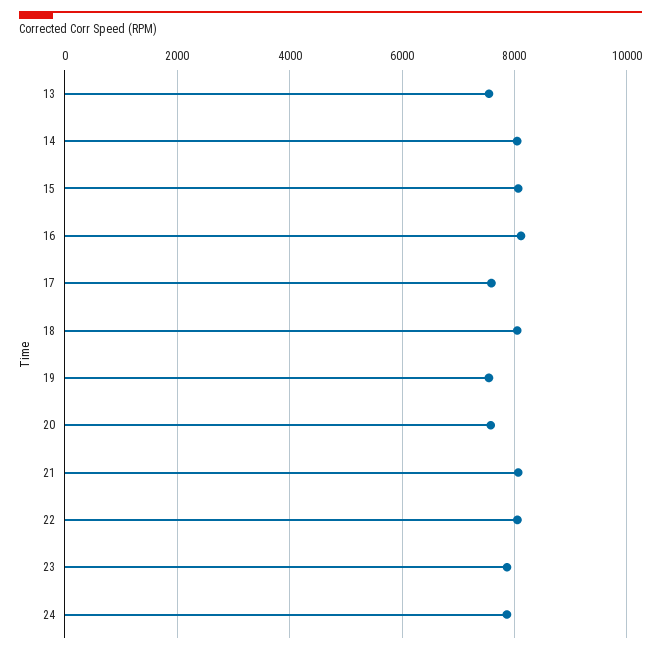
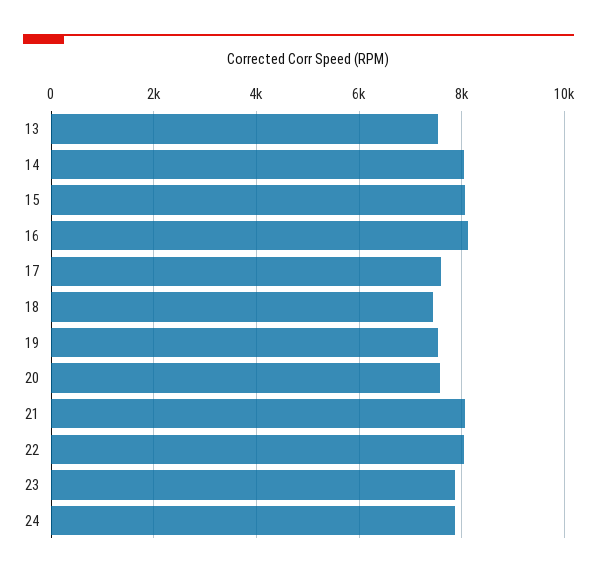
  {
    "13": 7600,
    "14": 8000,
    "15": 8000,
    "16": 8200,
    "17": 7600,
-   "18": 8000,
+   "18": 7400,
    "19": 7600,
    "20": 7600,
    "21": 8000,
    "22": 8000,
    "23": 7800,
    "24": 7800
  }

